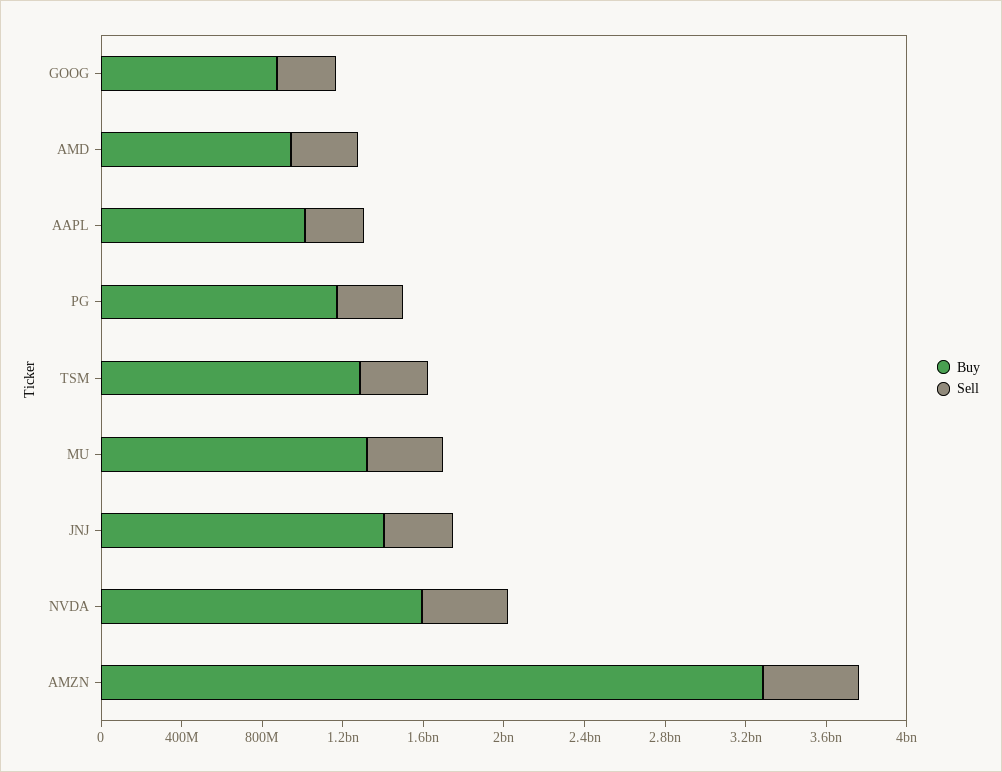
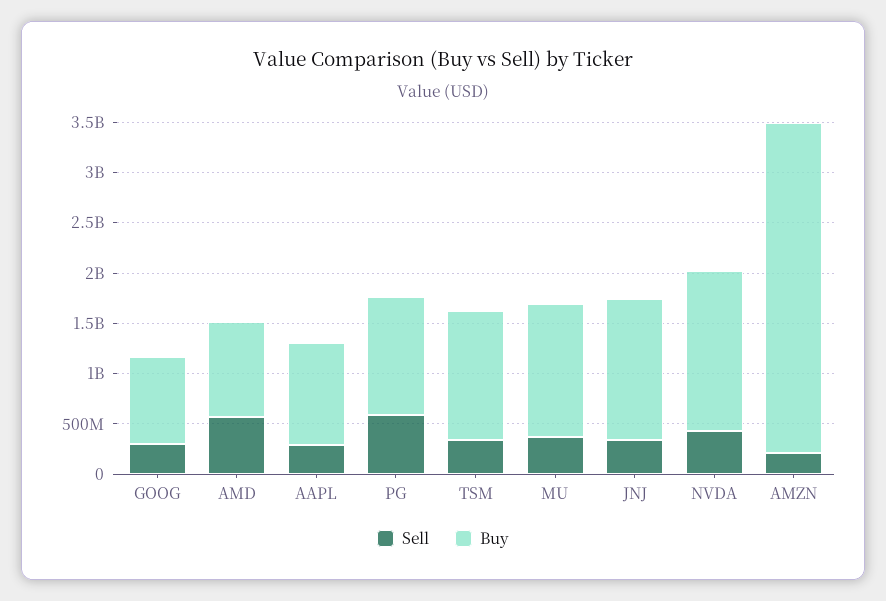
  {
    "Buy": {
      "GOOG": 900000000,
      "AMD": 900000000,
      "AAPL": 1000000000,
      "PG": 1200000000,
      "TSM": 1300000000,
      "MU": 1300000000,
      "JNJ": 1400000000,
      "NVDA": 1600000000,
      "AMZN": 3300000000
    },
    "Sell": {
      "GOOG": 300000000,
-     "AMD": 300000000,
+     "AMD": 600000000,
      "AAPL": 300000000,
-     "PG": 300000000,
+     "PG": 600000000,
      "TSM": 300000000,
      "MU": 400000000,
      "JNJ": 300000000,
      "NVDA": 400000000,
-     "AMZN": 500000000
+     "AMZN": 200000000
    }
  }

